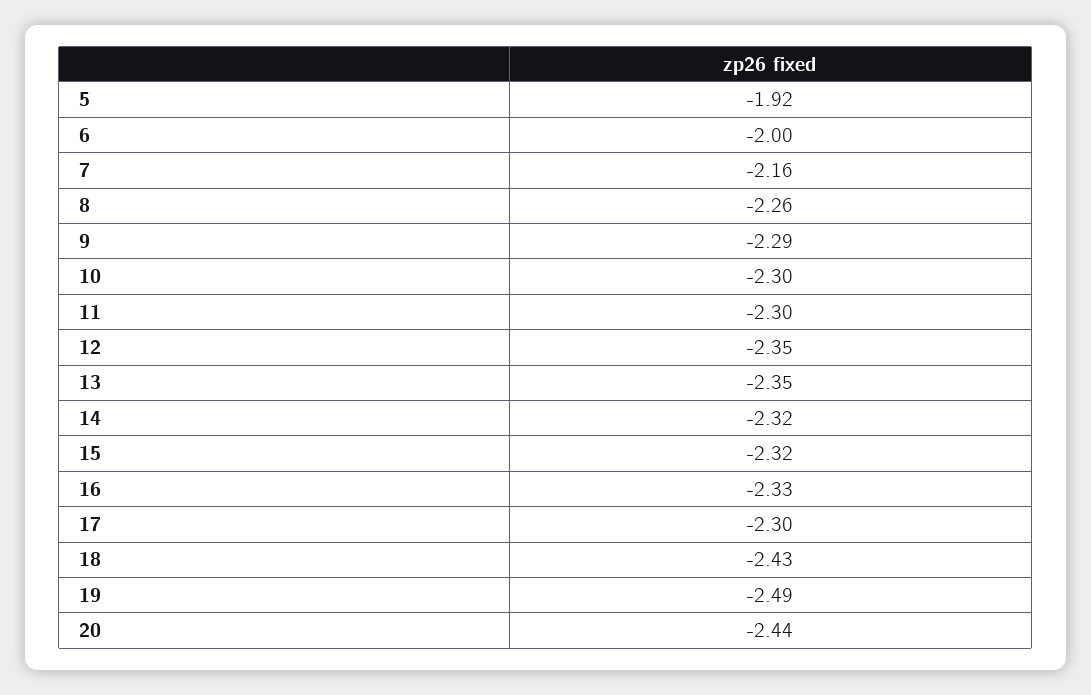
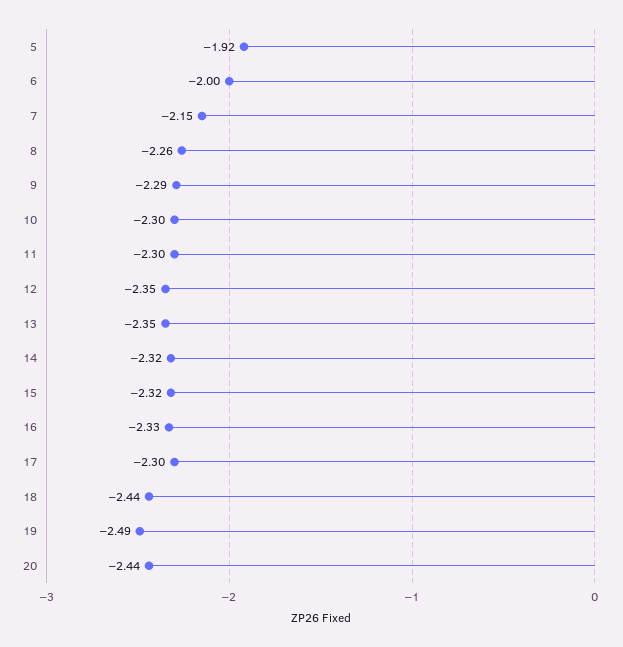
  {
    "5": -1.92,
    "6": -2,
-   "7": -2.16,
+   "7": -2.15,
    "8": -2.26,
    "9": -2.29,
    "10": -2.3,
    "11": -2.3,
    "12": -2.35,
    "13": -2.35,
    "14": -2.32,
    "15": -2.32,
    "16": -2.33,
    "17": -2.3,
-   "18": -2.43,
+   "18": -2.44,
    "19": -2.49,
    "20": -2.44
  }

